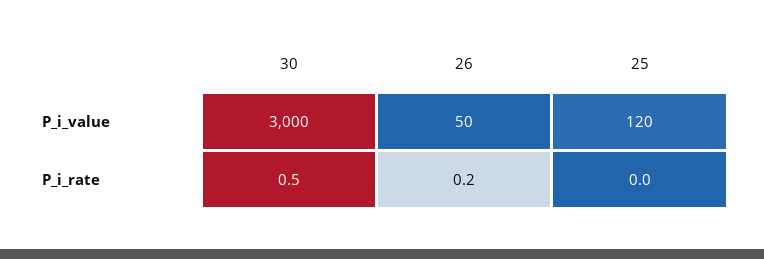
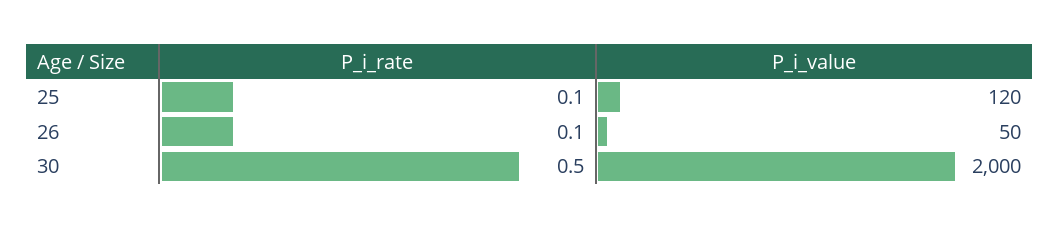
  {
    "30": {
-     "P_i_value": 3000,
+     "P_i_value": 2000,
      "P_i_rate": 0.5
    },
    "26": {
      "P_i_value": 50,
-     "P_i_rate": 0.2
+     "P_i_rate": 0.1
    },
    "25": {
      "P_i_value": 120,
-     "P_i_rate": 0
+     "P_i_rate": 0.1
    }
  }

